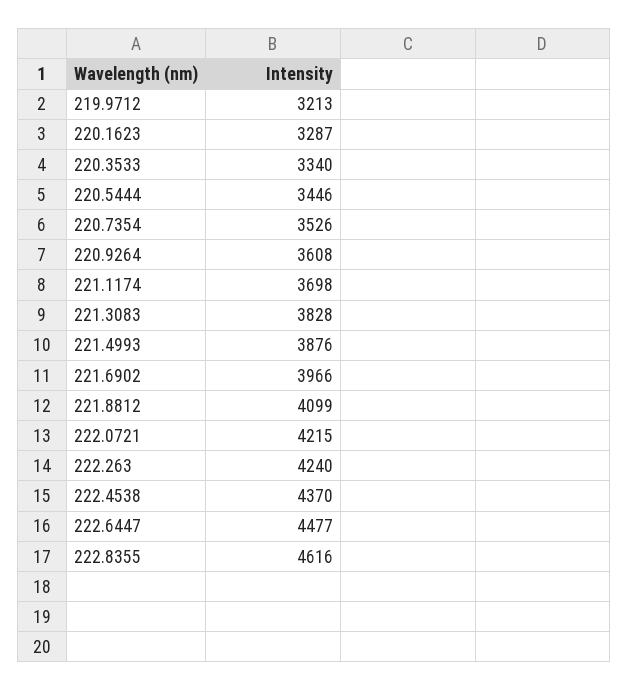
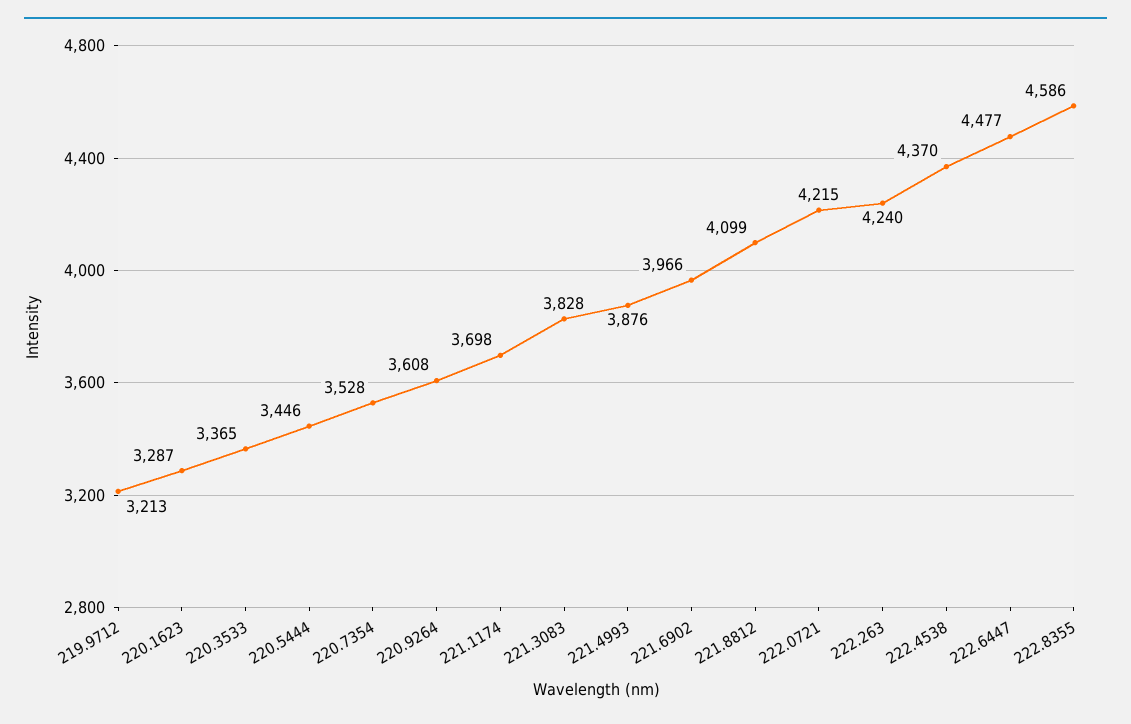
  {
    "219.9712": 3213,
    "220.1623": 3287,
-   "220.3533": 3340,
+   "220.3533": 3365,
    "220.5444": 3446,
-   "220.7354": 3526,
+   "220.7354": 3528,
    "220.9264": 3608,
    "221.1174": 3698,
    "221.3083": 3828,
    "221.4993": 3876,
    "221.6902": 3966,
    "221.8812": 4099,
    "222.0721": 4215,
    "222.263": 4240,
    "222.4538": 4370,
    "222.6447": 4477,
-   "222.8355": 4616
+   "222.8355": 4586
  }

